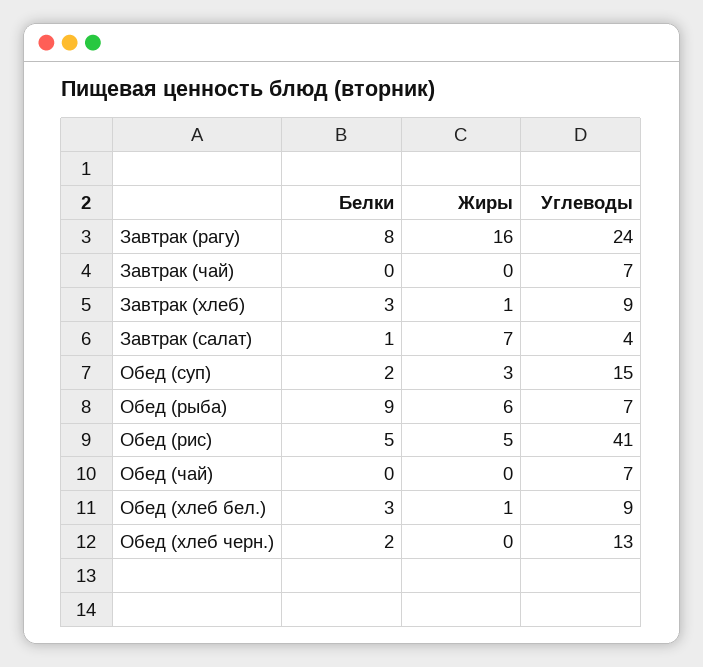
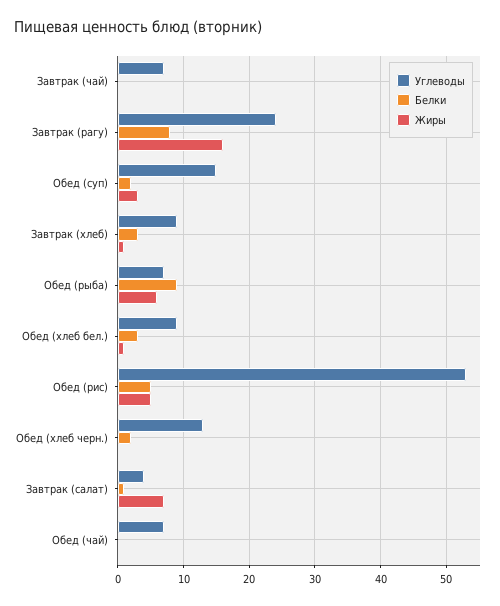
  {
    "Белки": {
      "Завтрак (рагу)": 8,
      "Завтрак (чай)": 0,
      "Завтрак (хлеб)": 3,
      "Завтрак (салат)": 1,
      "Обед (суп)": 2,
      "Обед (рыба)": 9,
      "Обед (рис)": 5,
      "Обед (чай)": 0,
      "Обед (хлеб бел.)": 3,
      "Обед (хлеб черн.)": 2
    },
    "Жиры": {
      "Завтрак (рагу)": 16,
      "Завтрак (чай)": 0,
      "Завтрак (хлеб)": 1,
      "Завтрак (салат)": 7,
      "Обед (суп)": 3,
      "Обед (рыба)": 6,
      "Обед (рис)": 5,
      "Обед (чай)": 0,
      "Обед (хлеб бел.)": 1,
      "Обед (хлеб черн.)": 0
    },
    "Углеводы": {
      "Завтрак (рагу)": 24,
      "Завтрак (чай)": 7,
      "Завтрак (хлеб)": 9,
      "Завтрак (салат)": 4,
      "Обед (суп)": 15,
      "Обед (рыба)": 7,
-     "Обед (рис)": 41,
+     "Обед (рис)": 53,
      "Обед (чай)": 7,
      "Обед (хлеб бел.)": 9,
      "Обед (хлеб черн.)": 13
    }
  }

